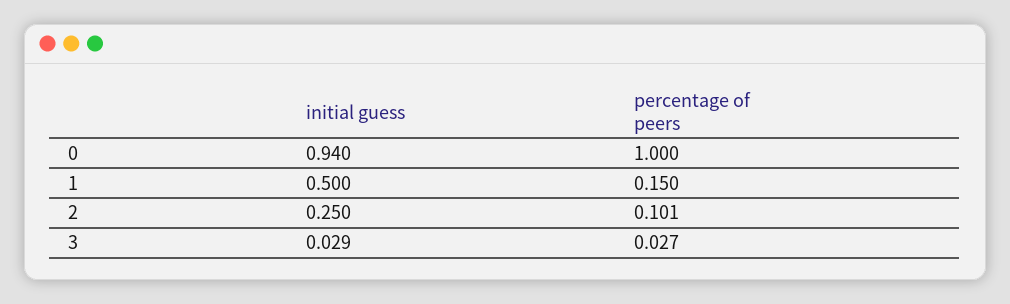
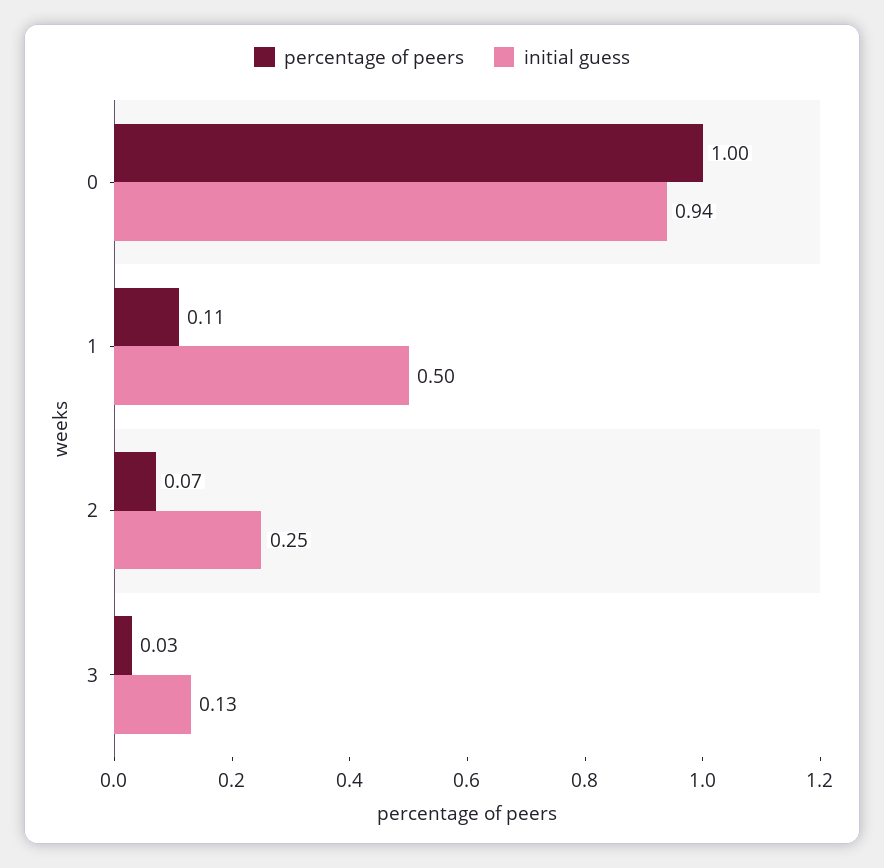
  {
    "initial guess": {
      "0": 0.94,
      "1": 0.5,
      "2": 0.25,
-     "3": 0.029
+     "3": 0.13
    },
    "percentage of peers": {
      "0": 1,
-     "1": 0.15,
+     "1": 0.11,
-     "2": 0.101,
+     "2": 0.07,
      "3": 0.027
    }
  }

